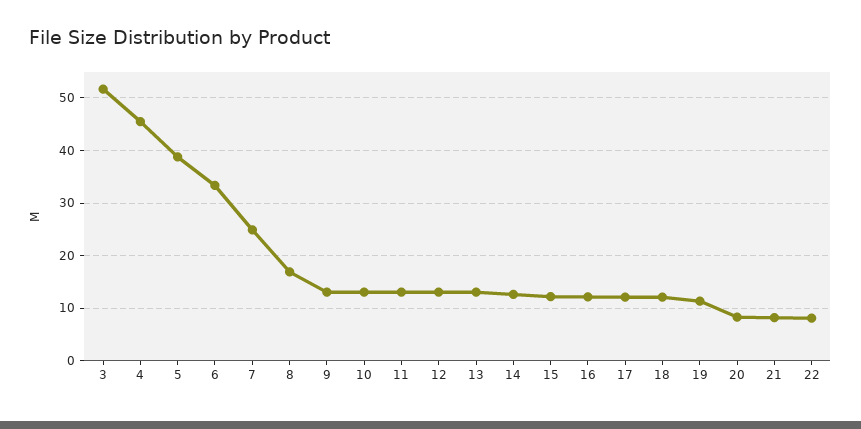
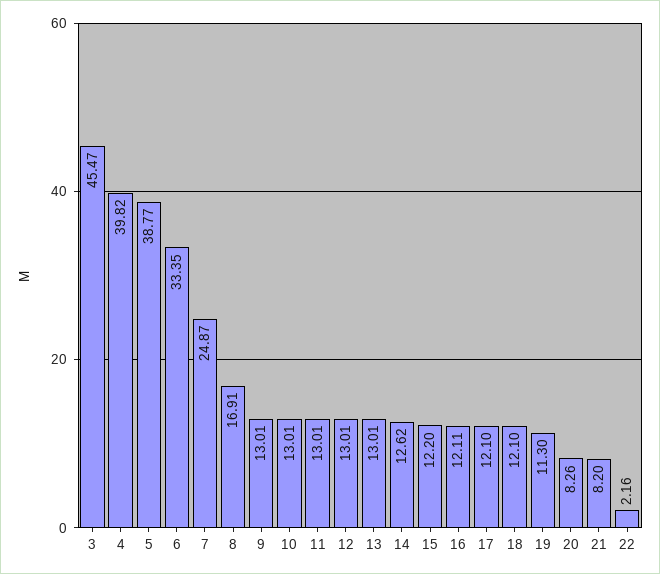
  {
-   "3": 52,
+   "3": 45.47,
-   "4": 46,
+   "4": 39.82,
    "5": 38.77,
    "6": 33.35,
    "7": 24.87,
    "8": 16.91,
    "9": 13.01,
    "10": 13.01,
    "11": 13.01,
    "12": 13.01,
    "13": 13.01,
    "14": 12.62,
    "15": 12.2,
    "16": 12.11,
    "17": 12.1,
    "18": 12.1,
    "19": 11.3,
    "20": 8.26,
    "21": 8.2,
-   "22": 8
+   "22": 2.16
  }

